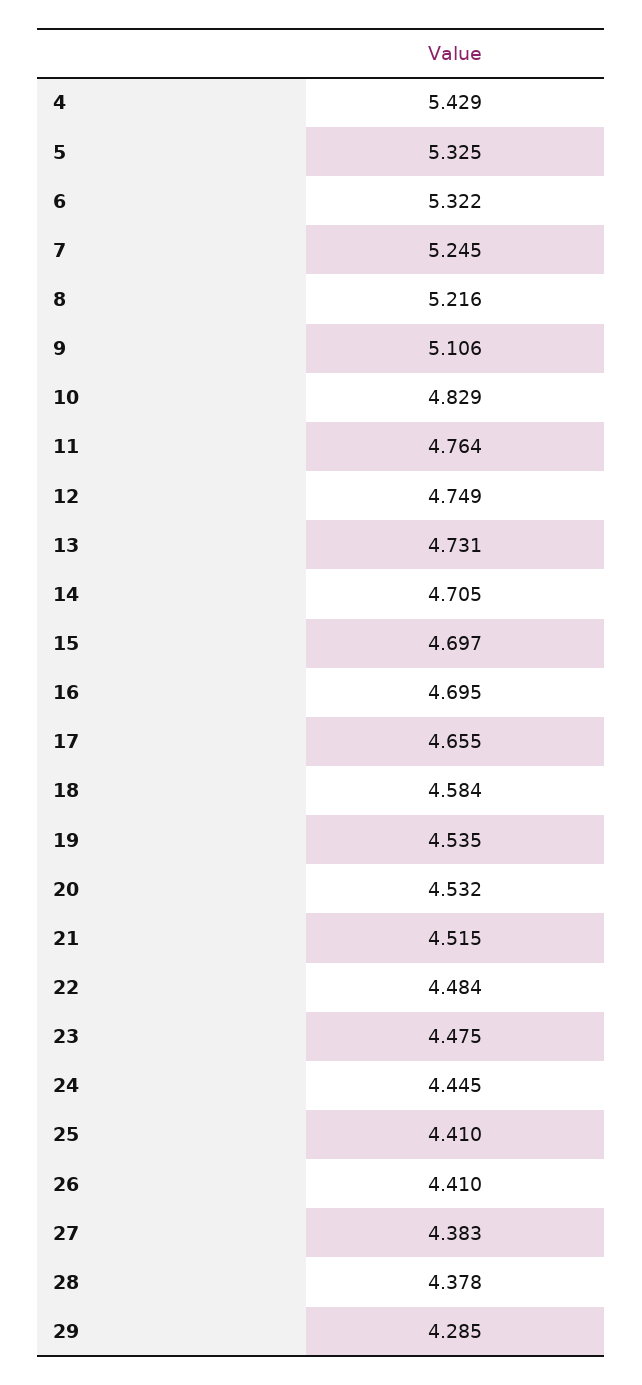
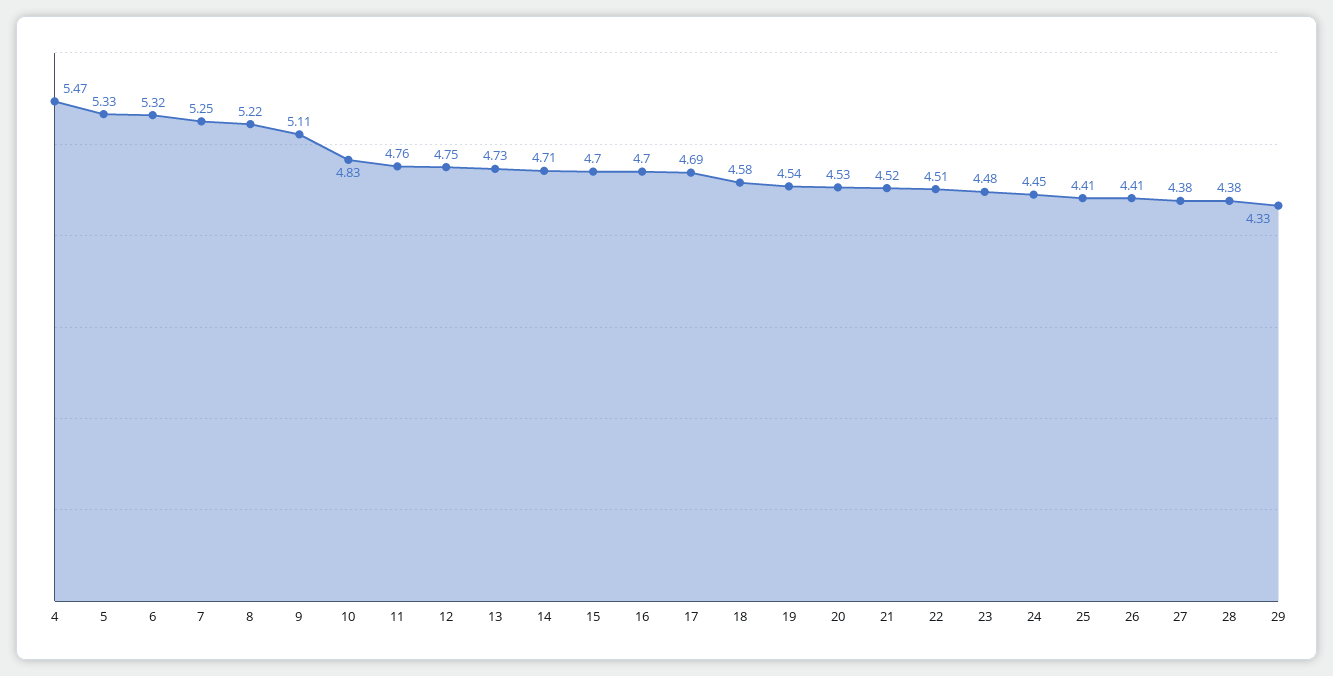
  {
-   "4": 5.429,
+   "4": 5.47,
    "5": 5.325,
    "6": 5.322,
    "7": 5.245,
    "8": 5.216,
    "9": 5.106,
    "10": 4.829,
    "11": 4.764,
    "12": 4.749,
    "13": 4.731,
    "14": 4.705,
    "15": 4.697,
    "16": 4.695,
-   "17": 4.655,
+   "17": 4.69,
    "18": 4.584,
    "19": 4.535,
    "20": 4.532,
    "21": 4.515,
-   "22": 4.484,
+   "22": 4.51,
    "23": 4.475,
    "24": 4.445,
    "25": 4.41,
    "26": 4.41,
    "27": 4.383,
    "28": 4.378,
-   "29": 4.285
+   "29": 4.33
  }

